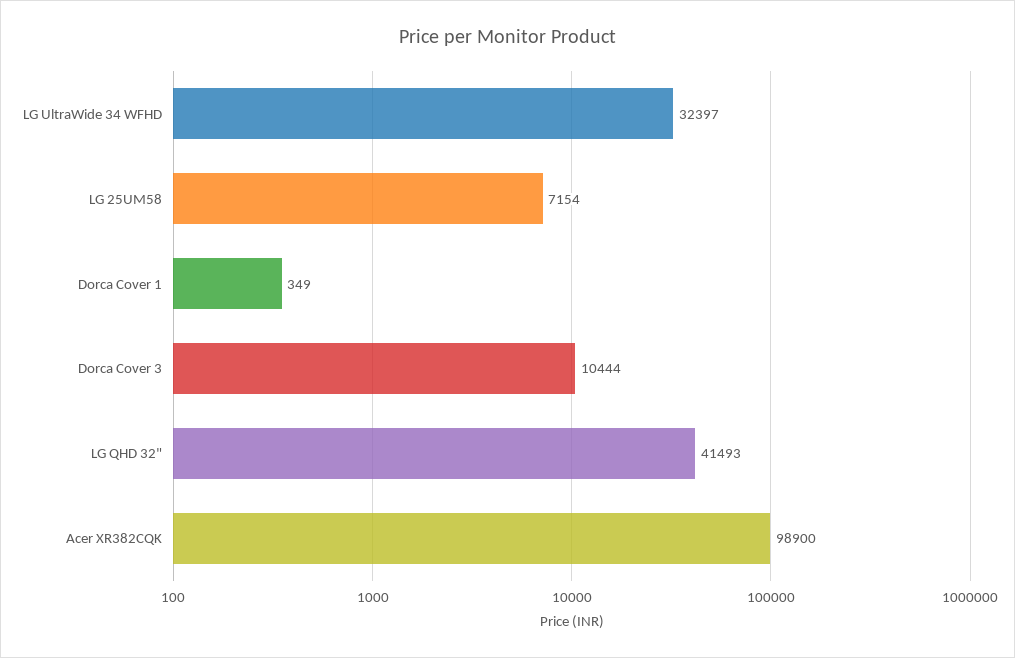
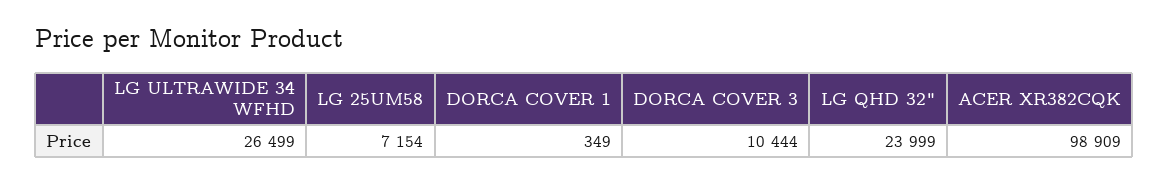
  {
-   "LG UltraWide 34 WFHD": 32397,
+   "LG UltraWide 34 WFHD": 26499,
    "LG 25UM58": 7154,
    "Dorca Cover 1": 349,
    "Dorca Cover 3": 10444,
-   "LG QHD 32\"": 41493,
+   "LG QHD 32\"": 23999,
-   "Acer XR382CQK": 98900
+   "Acer XR382CQK": 98909
  }

